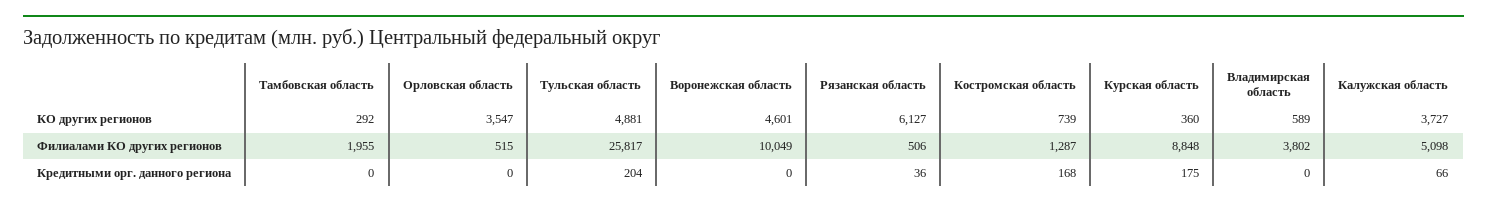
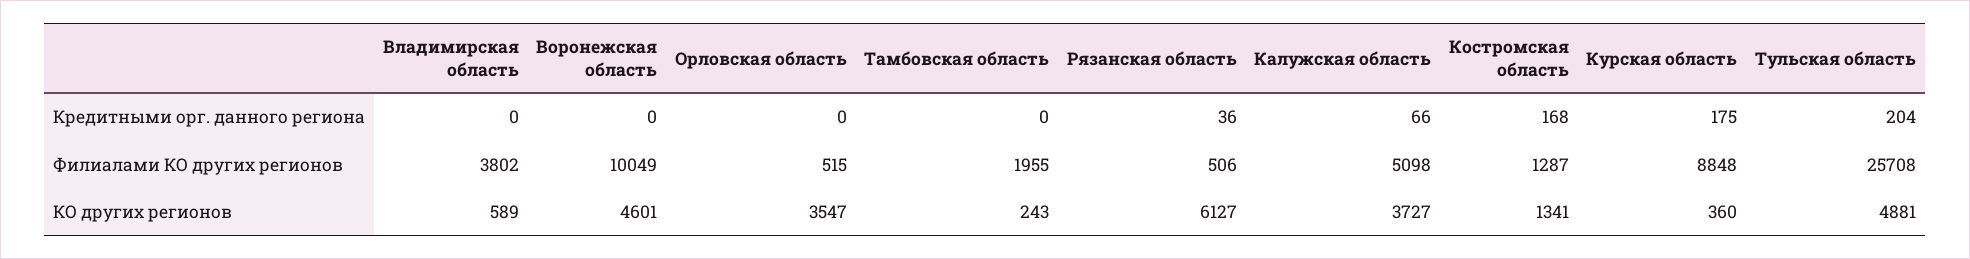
  {
    "Тамбовская область": {
-     "КО других регионов": 292,
+     "КО других регионов": 243,
      "Филиалами КО других регионов": 1955,
      "Кредитными орг. данного региона": 0
    },
    "Орловская область": {
      "КО других регионов": 3547,
      "Филиалами КО других регионов": 515,
      "Кредитными орг. данного региона": 0
    },
    "Тульская область": {
      "КО других регионов": 4881,
-     "Филиалами КО других регионов": 25817,
+     "Филиалами КО других регионов": 25708,
      "Кредитными орг. данного региона": 204
    },
    "Воронежская область": {
      "КО других регионов": 4601,
      "Филиалами КО других регионов": 10049,
      "Кредитными орг. данного региона": 0
    },
    "Рязанская область": {
      "КО других регионов": 6127,
      "Филиалами КО других регионов": 506,
      "Кредитными орг. данного региона": 36
    },
    "Костромская область": {
-     "КО других регионов": 739,
+     "КО других регионов": 1341,
      "Филиалами КО других регионов": 1287,
      "Кредитными орг. данного региона": 168
    },
    "Курская область": {
      "КО других регионов": 360,
      "Филиалами КО других регионов": 8848,
      "Кредитными орг. данного региона": 175
    },
    "Владимирская область": {
      "КО других регионов": 589,
      "Филиалами КО других регионов": 3802,
      "Кредитными орг. данного региона": 0
    },
    "Калужская область": {
      "КО других регионов": 3727,
      "Филиалами КО других регионов": 5098,
      "Кредитными орг. данного региона": 66
    }
  }

